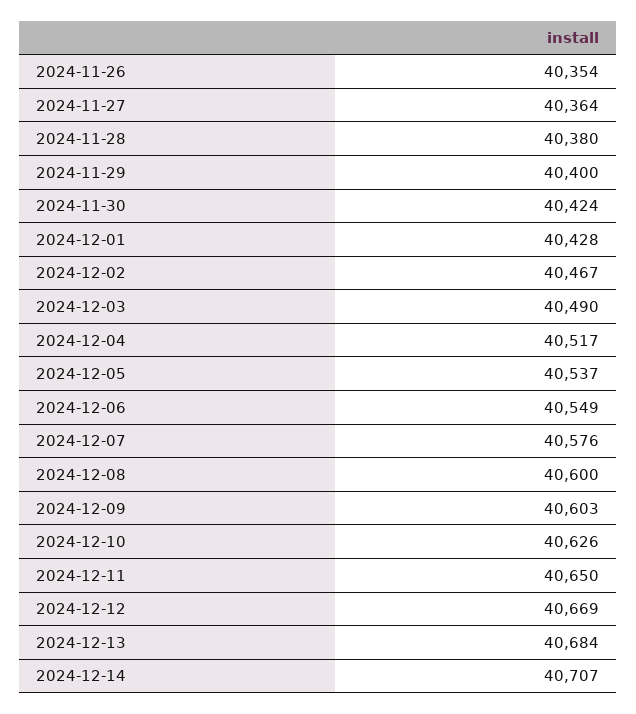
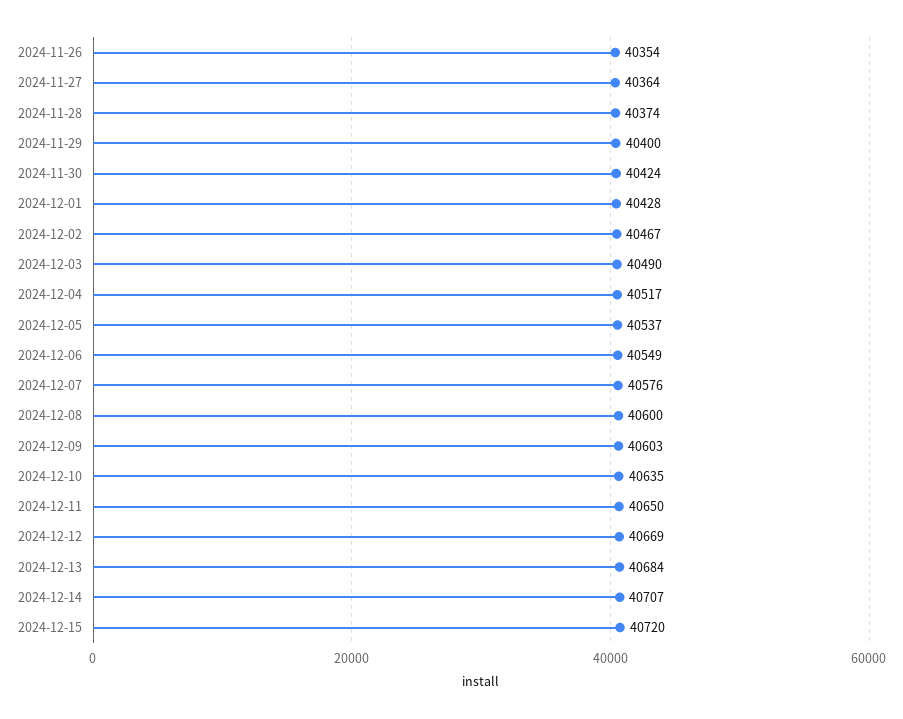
  {
    "2024-11-26": 40354,
    "2024-11-27": 40364,
-   "2024-11-28": 40380,
+   "2024-11-28": 40374,
    "2024-11-29": 40400,
    "2024-11-30": 40424,
    "2024-12-01": 40428,
    "2024-12-02": 40467,
    "2024-12-03": 40490,
    "2024-12-04": 40517,
    "2024-12-05": 40537,
    "2024-12-06": 40549,
    "2024-12-07": 40576,
    "2024-12-08": 40600,
    "2024-12-09": 40603,
-   "2024-12-10": 40626,
+   "2024-12-10": 40635,
    "2024-12-11": 40650,
    "2024-12-12": 40669,
    "2024-12-13": 40684,
-   "2024-12-14": 40707
+   "2024-12-14": 40707,
+   "2024-12-15": 40720
  }

